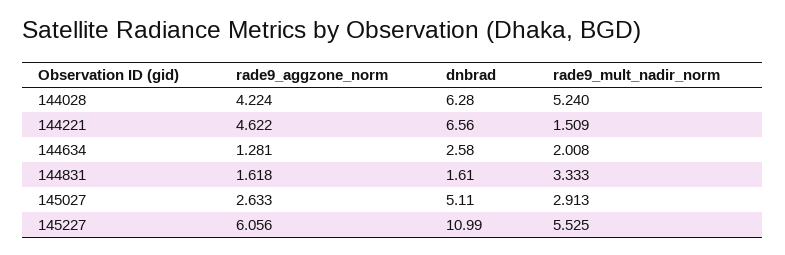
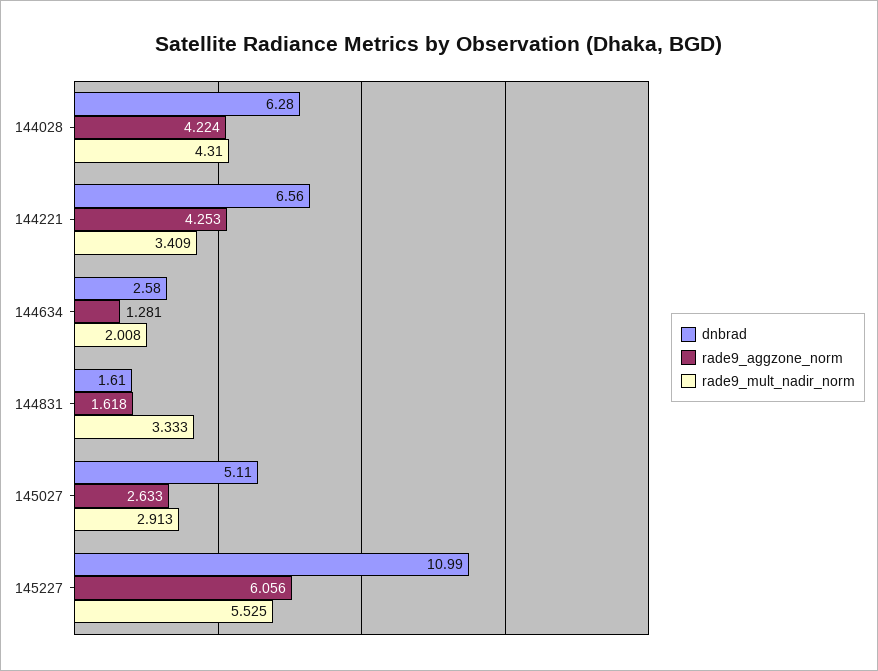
  {
    "rade9_aggzone_norm": {
      "144028": 4.224,
-     "144221": 4.622,
+     "144221": 4.253,
      "144634": 1.281,
      "144831": 1.618,
      "145027": 2.633,
      "145227": 6.056
    },
    "dnbrad": {
      "144028": 6.28,
      "144221": 6.56,
      "144634": 2.58,
      "144831": 1.61,
      "145027": 5.11,
      "145227": 10.99
    },
    "rade9_mult_nadir_norm": {
-     "144028": 5.24,
+     "144028": 4.31,
-     "144221": 1.509,
+     "144221": 3.409,
      "144634": 2.008,
      "144831": 3.333,
      "145027": 2.913,
      "145227": 5.525
    }
  }

